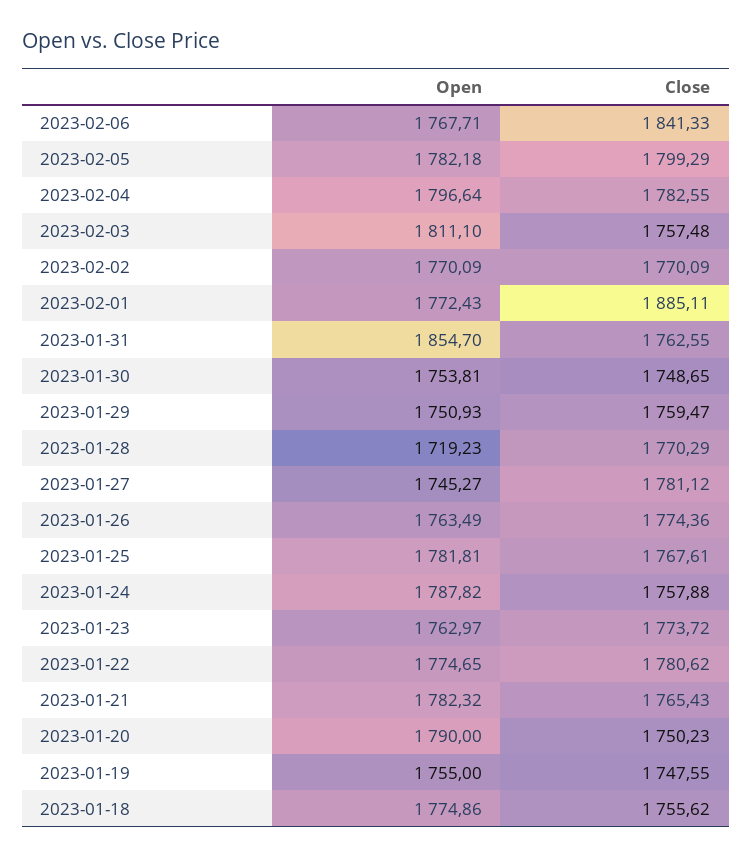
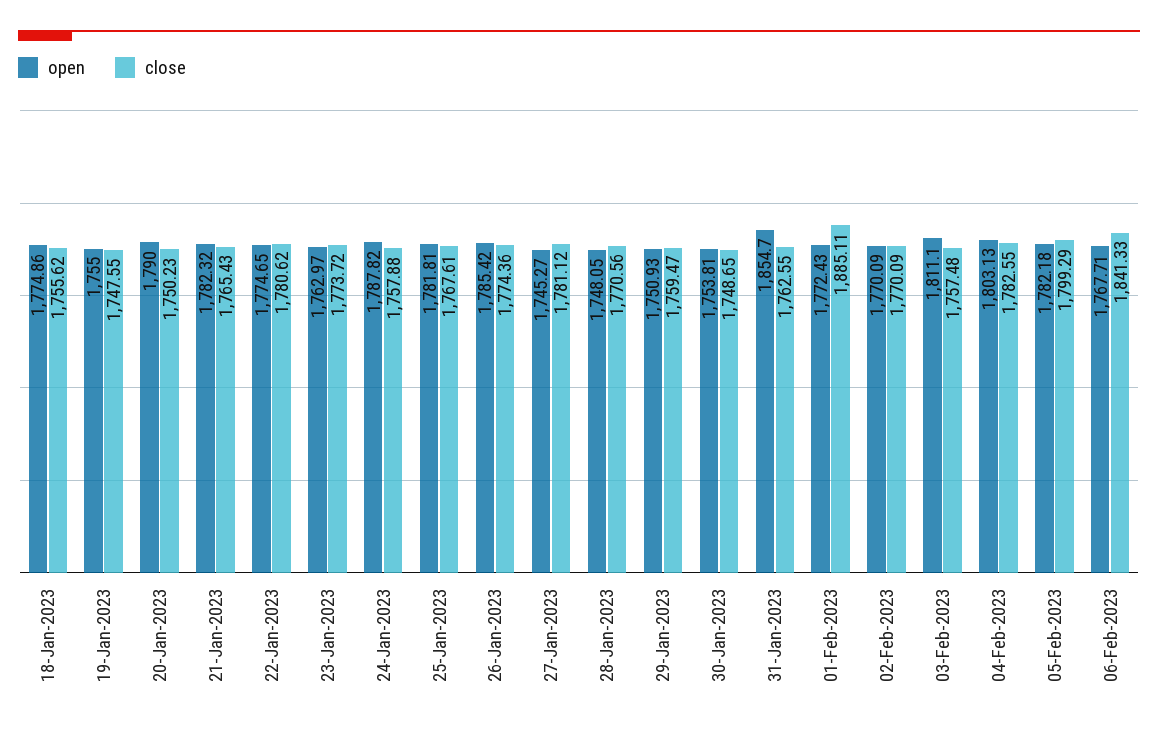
  {
    "Open": {
      "2023-02-06": 1767.71,
      "2023-02-05": 1782.18,
-     "2023-02-04": 1796.64,
+     "2023-02-04": 1803.13,
      "2023-02-03": 1811.1,
      "2023-02-02": 1770.09,
      "2023-02-01": 1772.43,
      "2023-01-31": 1854.7,
      "2023-01-30": 1753.81,
      "2023-01-29": 1750.93,
-     "2023-01-28": 1719.23,
+     "2023-01-28": 1748.05,
      "2023-01-27": 1745.27,
-     "2023-01-26": 1763.49,
+     "2023-01-26": 1785.42,
      "2023-01-25": 1781.81,
      "2023-01-24": 1787.82,
      "2023-01-23": 1762.97,
      "2023-01-22": 1774.65,
      "2023-01-21": 1782.32,
      "2023-01-20": 1790,
      "2023-01-19": 1755,
      "2023-01-18": 1774.86
    },
    "Close": {
      "2023-02-06": 1841.33,
      "2023-02-05": 1799.29,
      "2023-02-04": 1782.55,
      "2023-02-03": 1757.48,
      "2023-02-02": 1770.09,
      "2023-02-01": 1885.11,
      "2023-01-31": 1762.55,
      "2023-01-30": 1748.65,
      "2023-01-29": 1759.47,
-     "2023-01-28": 1770.29,
+     "2023-01-28": 1770.56,
      "2023-01-27": 1781.12,
      "2023-01-26": 1774.36,
      "2023-01-25": 1767.61,
      "2023-01-24": 1757.88,
      "2023-01-23": 1773.72,
      "2023-01-22": 1780.62,
      "2023-01-21": 1765.43,
      "2023-01-20": 1750.23,
      "2023-01-19": 1747.55,
      "2023-01-18": 1755.62
    }
  }

